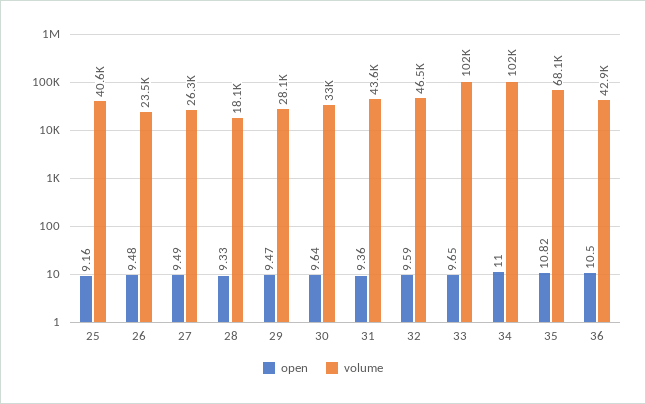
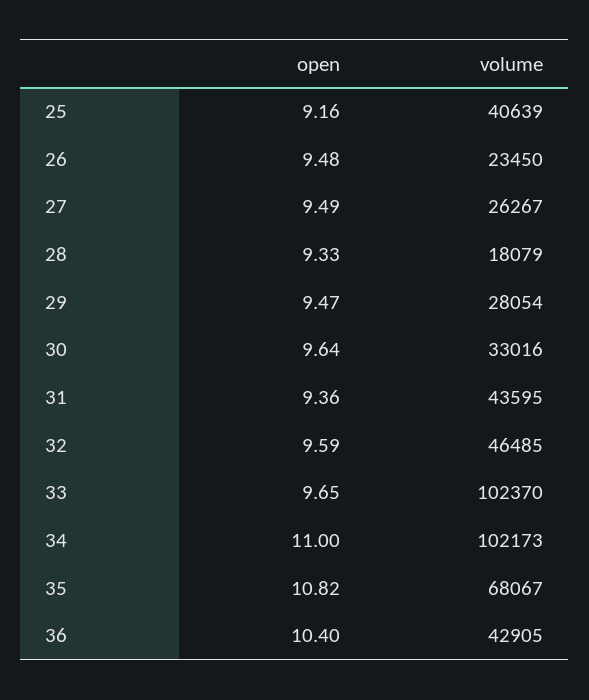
  {
    "open": {
      "25": 9.16,
      "26": 9.48,
      "27": 9.49,
      "28": 9.33,
      "29": 9.47,
      "30": 9.64,
      "31": 9.36,
      "32": 9.59,
      "33": 9.65,
      "34": 11,
      "35": 10.82,
-     "36": 10.5
+     "36": 10.4
    },
    "volume": {
      "25": 40639,
      "26": 23450,
      "27": 26267,
      "28": 18079,
      "29": 28054,
      "30": 33016,
      "31": 43595,
      "32": 46485,
      "33": 102370,
      "34": 102173,
      "35": 68067,
      "36": 42905
    }
  }

